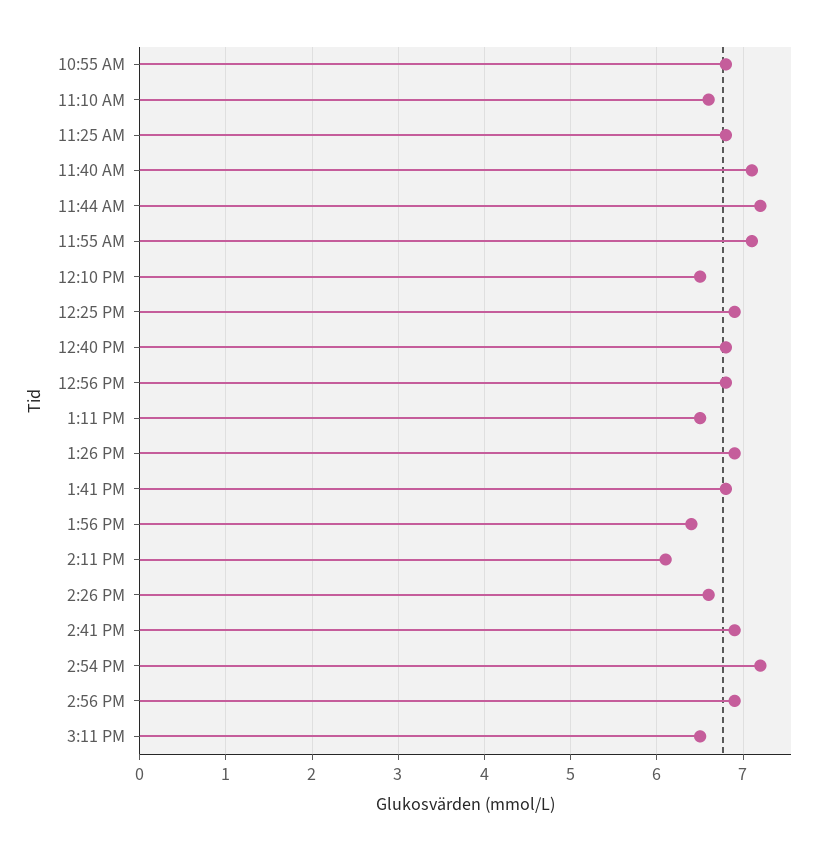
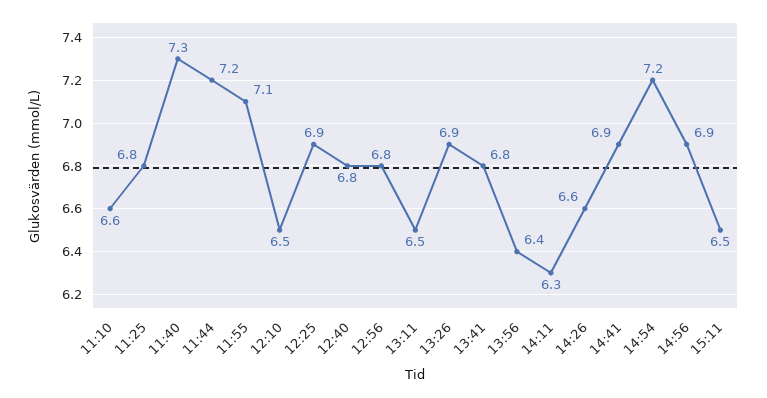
  {
-   "10:55 AM": 6.8,
    "11:10 AM": 6.6,
    "11:25 AM": 6.8,
-   "11:40 AM": 7.1,
+   "11:40 AM": 7.3,
    "11:44 AM": 7.2,
    "11:55 AM": 7.1,
    "12:10 PM": 6.5,
    "12:25 PM": 6.9,
    "12:40 PM": 6.8,
    "12:56 PM": 6.8,
    "1:11 PM": 6.5,
    "1:26 PM": 6.9,
    "1:41 PM": 6.8,
    "1:56 PM": 6.4,
-   "2:11 PM": 6.1,
+   "2:11 PM": 6.3,
    "2:26 PM": 6.6,
    "2:41 PM": 6.9,
    "2:54 PM": 7.2,
    "2:56 PM": 6.9,
    "3:11 PM": 6.5
  }

